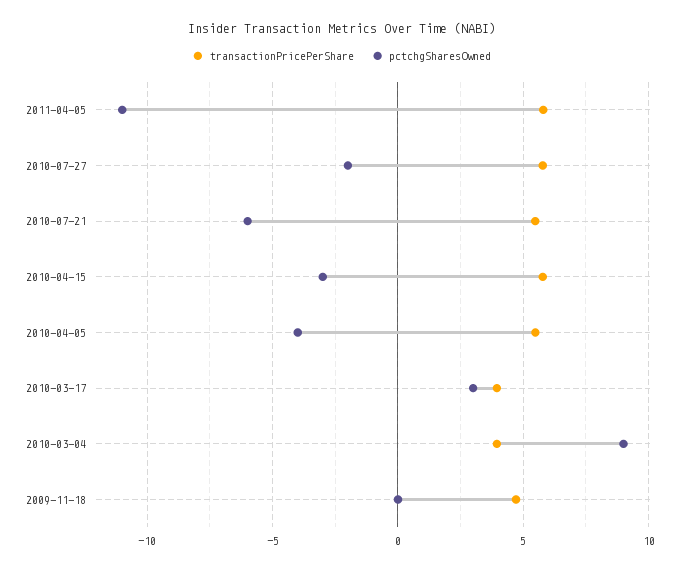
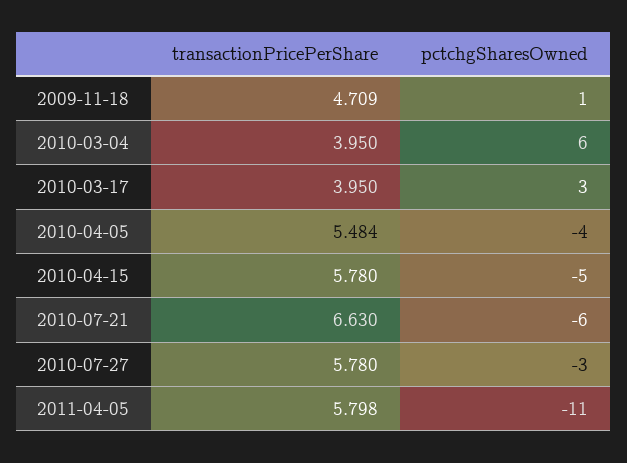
  {
    "transactionPricePerShare": {
      "2011-04-05": 5.798,
      "2010-07-27": 5.78,
-     "2010-07-21": 5.5,
+     "2010-07-21": 6.63,
      "2010-04-15": 5.78,
      "2010-04-05": 5.484,
      "2010-03-17": 3.95,
      "2010-03-04": 3.95,
      "2009-11-18": 4.709
    },
    "pctchgSharesOwned": {
      "2011-04-05": -11,
-     "2010-07-27": -2,
+     "2010-07-27": -3,
      "2010-07-21": -6,
-     "2010-04-15": -3,
+     "2010-04-15": -5,
      "2010-04-05": -4,
      "2010-03-17": 3,
-     "2010-03-04": 9,
+     "2010-03-04": 6,
-     "2009-11-18": 0
+     "2009-11-18": 1
    }
  }

